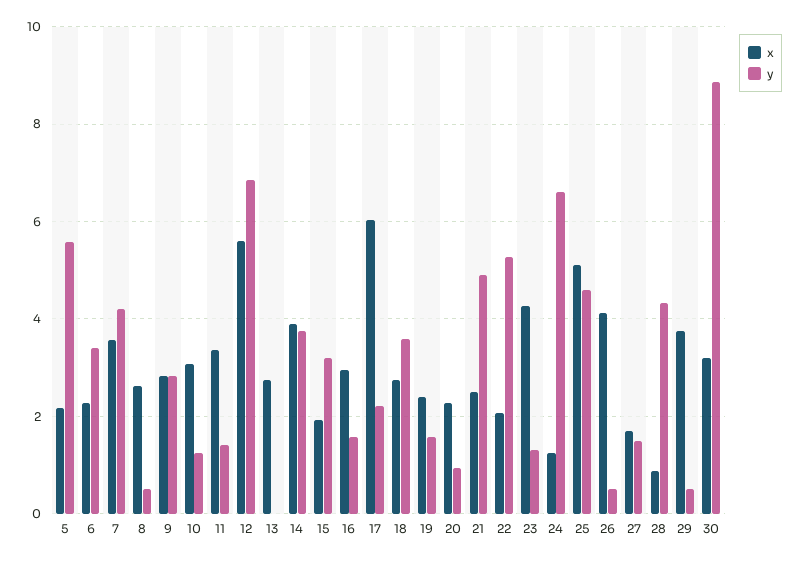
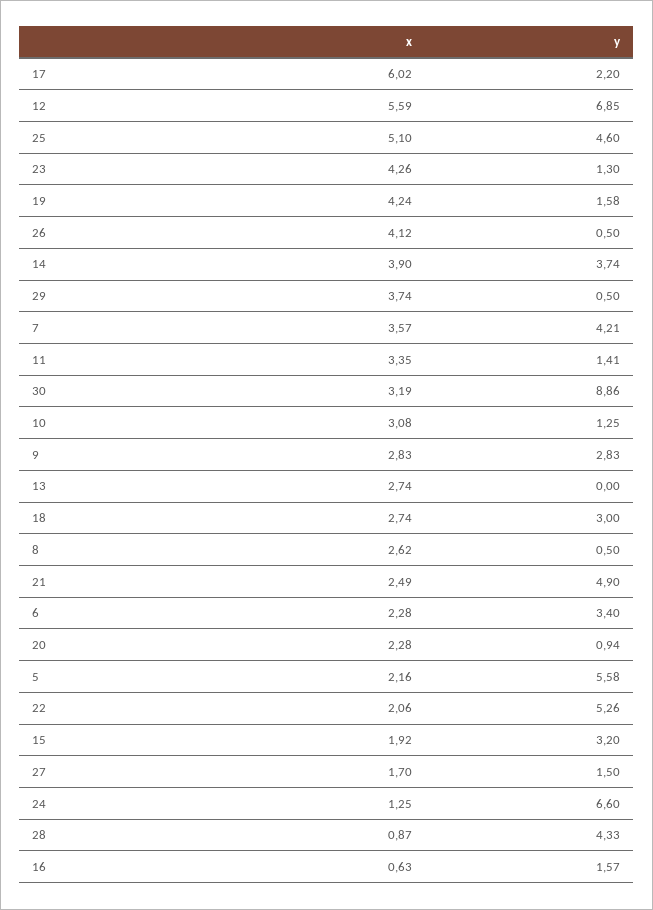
  {
    "x": {
      "5": 2.16,
      "6": 2.28,
      "7": 3.57,
      "8": 2.62,
      "9": 2.83,
      "10": 3.08,
      "11": 3.35,
      "12": 5.59,
      "13": 2.74,
      "14": 3.9,
      "15": 1.92,
-     "16": 3,
+     "16": 0.63,
      "17": 6.02,
      "18": 2.74,
-     "19": 2.4,
+     "19": 4.24,
      "20": 2.28,
      "21": 2.49,
      "22": 2.06,
      "23": 4.26,
      "24": 1.25,
      "25": 5.1,
      "26": 4.12,
      "27": 1.7,
      "28": 0.87,
      "29": 3.74,
      "30": 3.19
    },
    "y": {
      "5": 5.58,
      "6": 3.4,
      "7": 4.21,
      "8": 0.5,
      "9": 2.83,
      "10": 1.25,
      "11": 1.41,
      "12": 6.85,
      "13": 0,
      "14": 3.74,
      "15": 3.2,
      "16": 1.57,
      "17": 2.2,
-     "18": 3.6,
+     "18": 3,
      "19": 1.58,
      "20": 0.94,
      "21": 4.9,
      "22": 5.26,
      "23": 1.3,
      "24": 6.6,
      "25": 4.6,
      "26": 0.5,
      "27": 1.5,
      "28": 4.33,
      "29": 0.5,
      "30": 8.86
    }
  }

